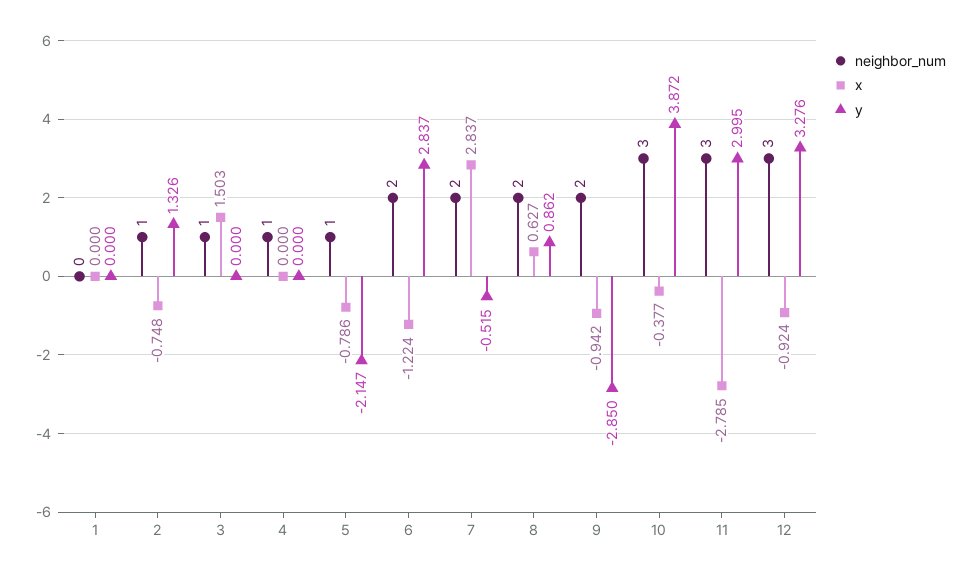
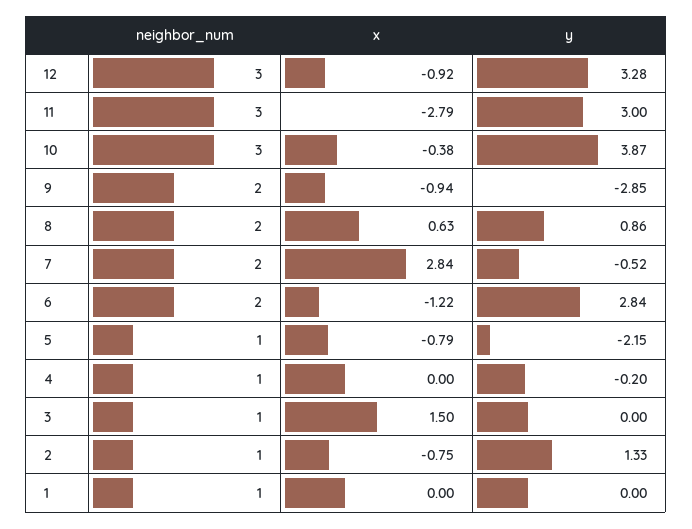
  {
    "neighbor_num": {
-     "1": 0,
+     "1": 1,
      "2": 1,
      "3": 1,
      "4": 1,
      "5": 1,
      "6": 2,
      "7": 2,
      "8": 2,
      "9": 2,
      "10": 3,
      "11": 3,
      "12": 3
    },
    "x": {
      "1": 0,
      "2": -0.748,
      "3": 1.503,
      "4": 0,
      "5": -0.786,
      "6": -1.224,
      "7": 2.837,
      "8": 0.627,
      "9": -0.942,
      "10": -0.377,
      "11": -2.785,
      "12": -0.924
    },
    "y": {
      "1": 0,
      "2": 1.326,
      "3": 0,
-     "4": 0,
+     "4": -0.2,
      "5": -2.147,
      "6": 2.837,
      "7": -0.515,
      "8": 0.862,
      "9": -2.85,
      "10": 3.872,
      "11": 2.995,
      "12": 3.276
    }
  }

